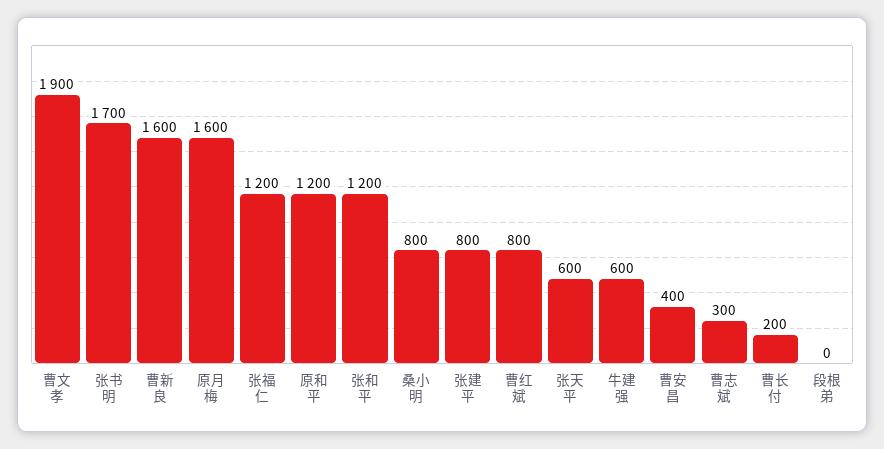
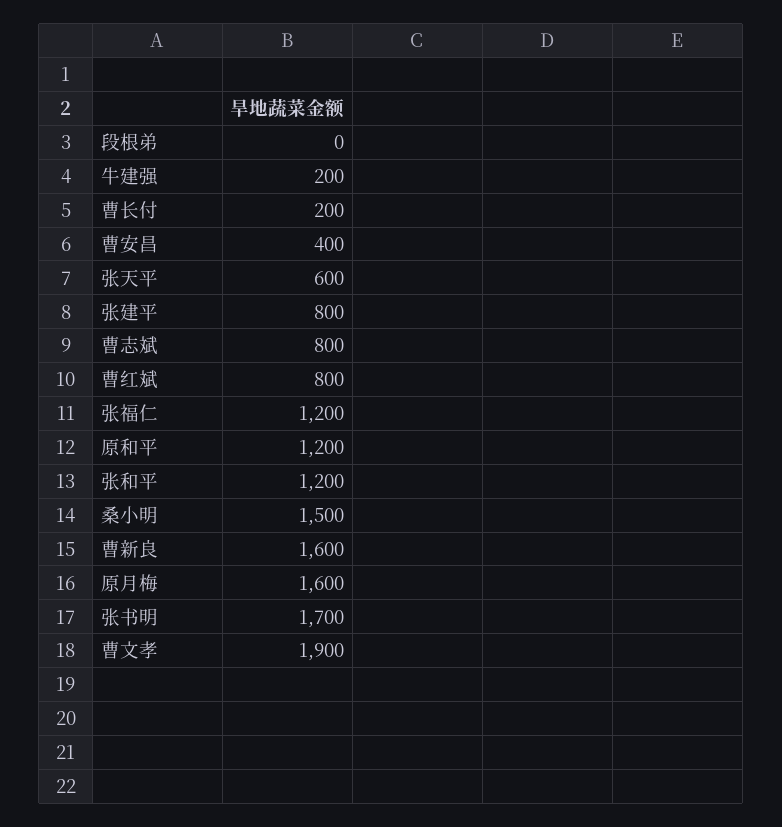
  {
    "曹文孝": 1900,
    "张书明": 1700,
    "曹新良": 1600,
    "原月梅": 1600,
    "张福仁": 1200,
    "原和平": 1200,
    "张和平": 1200,
-   "桑小明": 800,
+   "桑小明": 1500,
    "张建平": 800,
    "曹红斌": 800,
    "张天平": 600,
-   "牛建强": 600,
+   "牛建强": 200,
    "曹安昌": 400,
-   "曹志斌": 300,
+   "曹志斌": 800,
    "曹长付": 200,
    "段根弟": 0
  }

